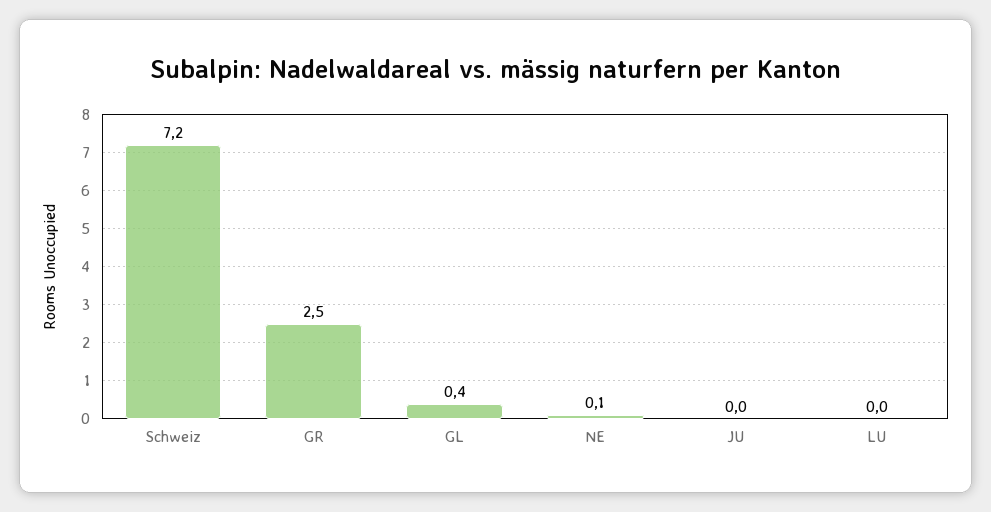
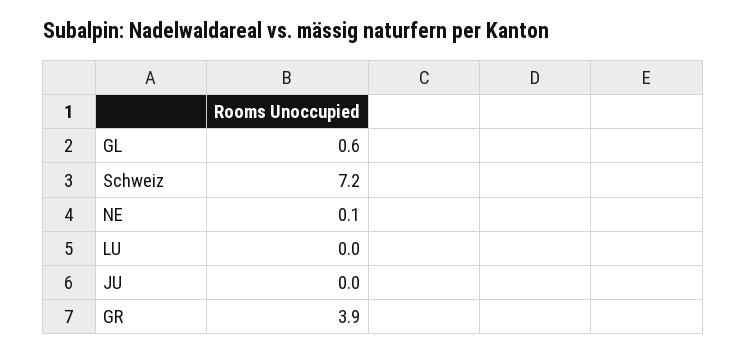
  {
    "Schweiz": 7.2,
-   "GR": 2.5,
+   "GR": 3.9,
-   "GL": 0.4,
+   "GL": 0.6,
    "NE": 0.1,
    "JU": 0,
    "LU": 0
  }

